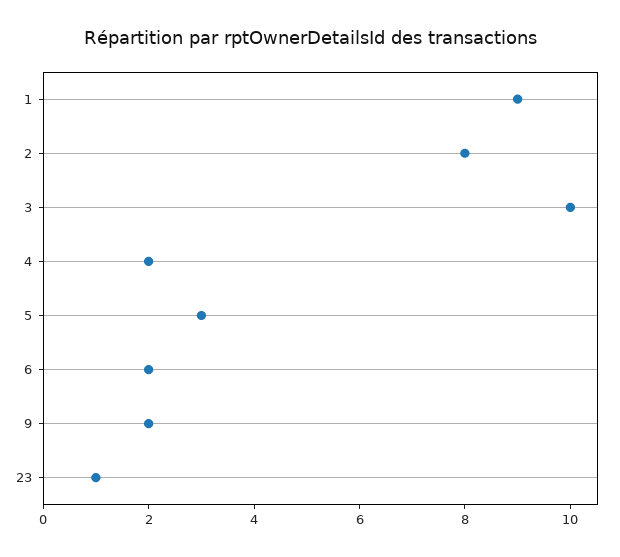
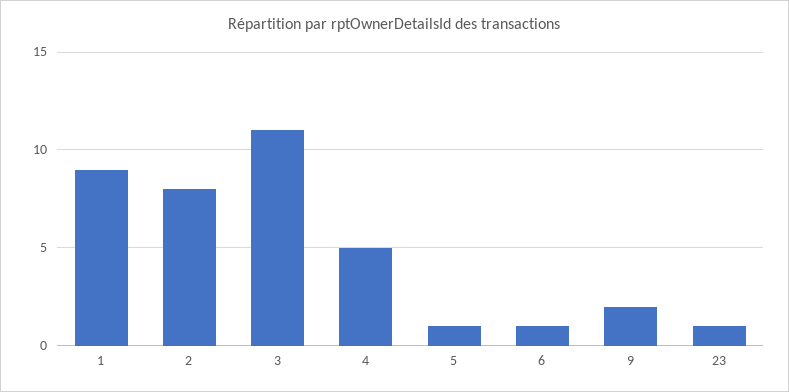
  {
    "1": 9,
    "2": 8,
-   "3": 10,
+   "3": 11,
-   "4": 2,
+   "4": 5,
-   "5": 3,
+   "5": 1,
-   "6": 2,
+   "6": 1,
    "9": 2,
    "23": 1
  }

